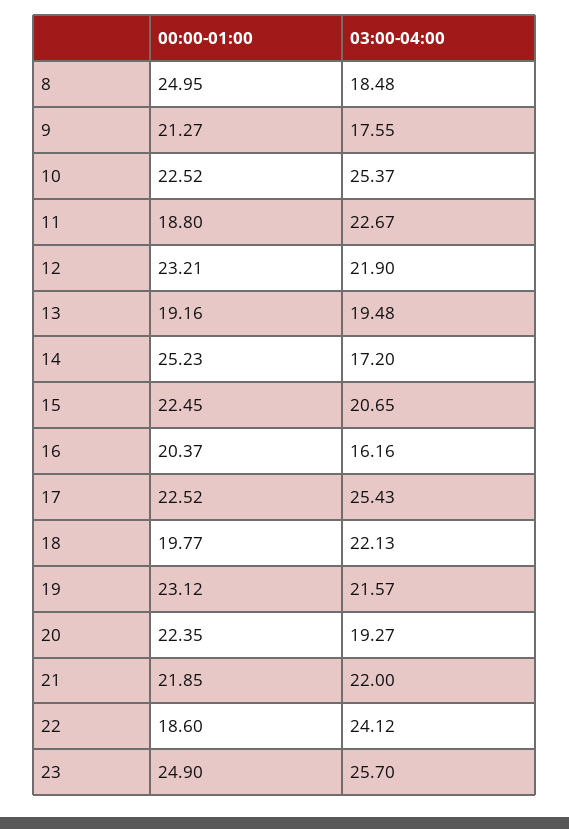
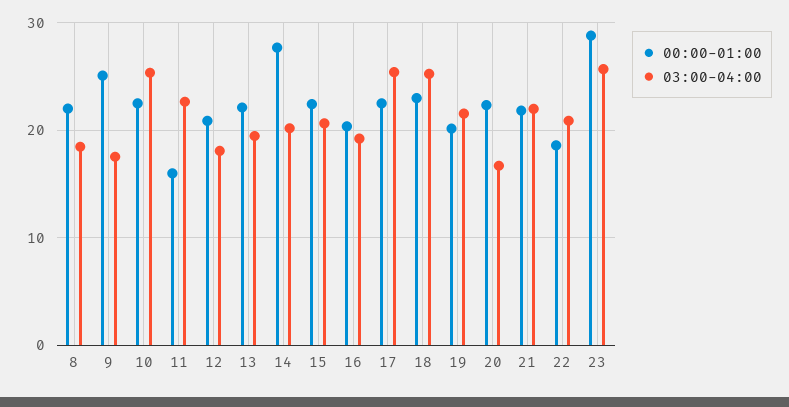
  {
    "00:00-01:00": {
-     "8": 24.95,
+     "8": 22,
-     "9": 21.27,
+     "9": 25,
      "10": 22.52,
-     "11": 18.8,
+     "11": 16,
-     "12": 23.21,
+     "12": 21,
-     "13": 19.16,
+     "13": 22,
-     "14": 25.23,
+     "14": 28,
      "15": 22.45,
      "16": 20.37,
      "17": 22.52,
-     "18": 19.77,
+     "18": 23,
-     "19": 23.12,
+     "19": 20,
      "20": 22.35,
      "21": 21.85,
      "22": 18.6,
-     "23": 24.9
+     "23": 29
    },
    "03:00-04:00": {
      "8": 18.48,
      "9": 17.55,
      "10": 25.37,
      "11": 22.67,
-     "12": 21.9,
+     "12": 18,
      "13": 19.48,
-     "14": 17.2,
+     "14": 20,
      "15": 20.65,
-     "16": 16.16,
+     "16": 19,
      "17": 25.43,
-     "18": 22.13,
+     "18": 25,
      "19": 21.57,
-     "20": 19.27,
+     "20": 17,
      "21": 22,
-     "22": 24.12,
+     "22": 21,
      "23": 25.7
    }
  }

